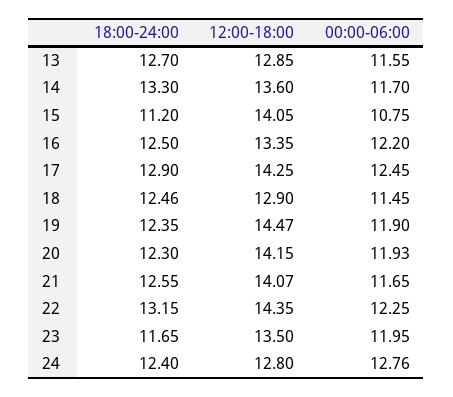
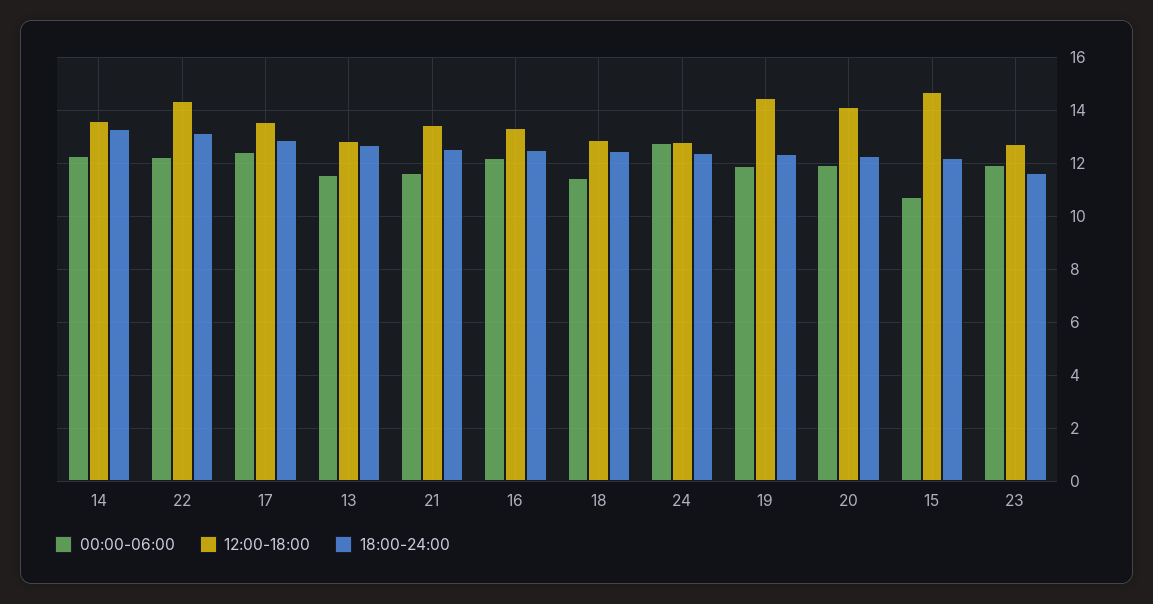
  {
    "18:00-24:00": {
      "13": 12.7,
      "14": 13.3,
-     "15": 11.2,
+     "15": 12.25,
      "16": 12.5,
      "17": 12.9,
      "18": 12.46,
      "19": 12.35,
      "20": 12.3,
      "21": 12.55,
      "22": 13.15,
      "23": 11.65,
      "24": 12.4
    },
    "12:00-18:00": {
      "13": 12.85,
      "14": 13.6,
-     "15": 14.05,
+     "15": 14.75,
      "16": 13.35,
-     "17": 14.25,
+     "17": 13.5,
      "18": 12.9,
      "19": 14.47,
      "20": 14.15,
-     "21": 14.07,
+     "21": 13.5,
      "22": 14.35,
-     "23": 13.5,
+     "23": 12.75,
      "24": 12.8
    },
    "00:00-06:00": {
      "13": 11.55,
-     "14": 11.7,
+     "14": 12.25,
      "15": 10.75,
      "16": 12.2,
      "17": 12.45,
      "18": 11.45,
      "19": 11.9,
      "20": 11.93,
      "21": 11.65,
      "22": 12.25,
      "23": 11.95,
      "24": 12.76
    }
  }

